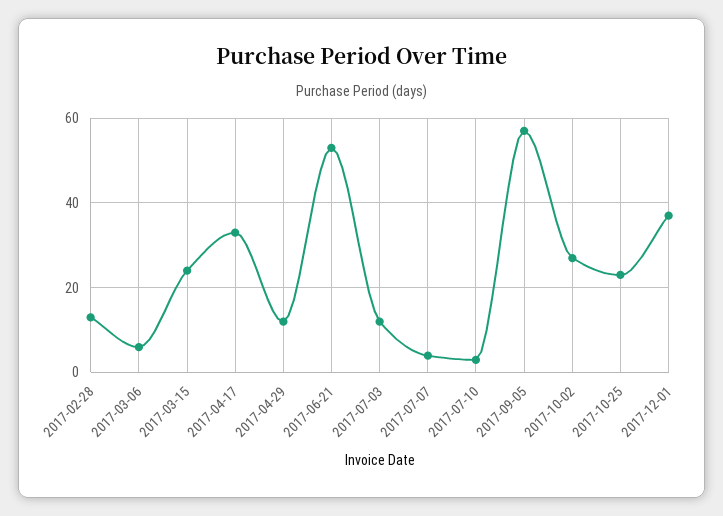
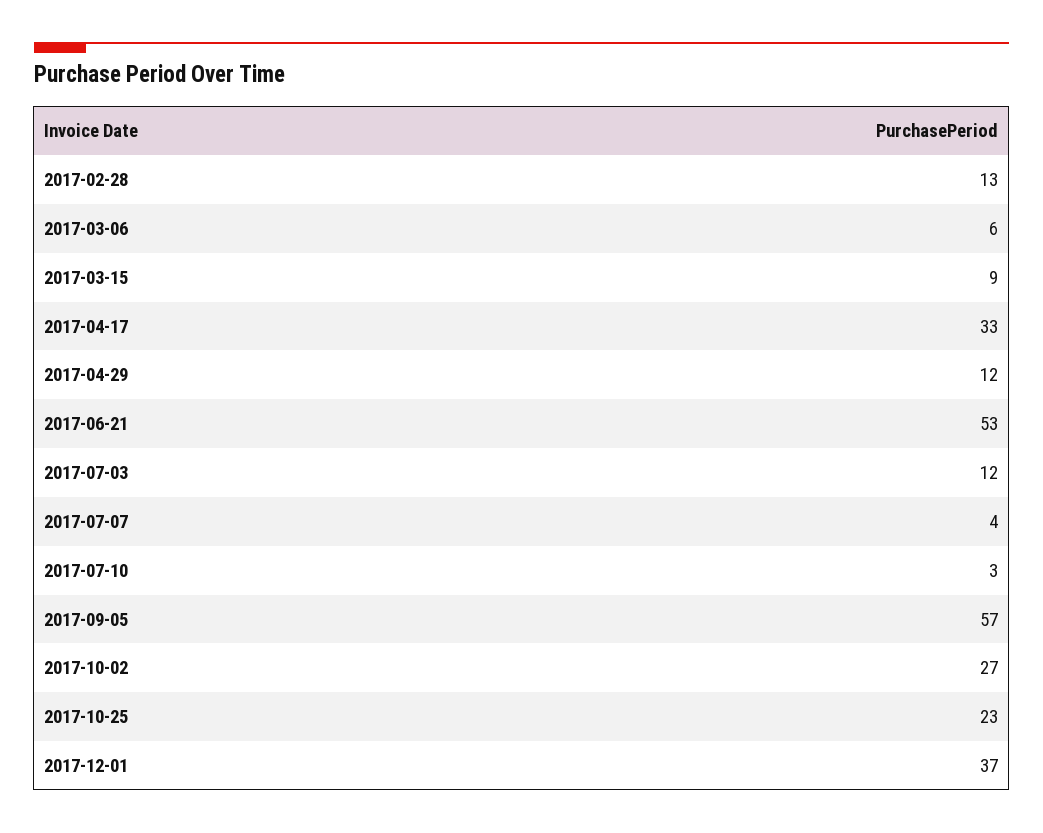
  {
    "2017-02-28": 13,
    "2017-03-06": 6,
-   "2017-03-15": 25,
+   "2017-03-15": 9,
    "2017-04-17": 33,
    "2017-04-29": 12,
    "2017-06-21": 53,
    "2017-07-03": 12,
    "2017-07-07": 4,
    "2017-07-10": 3,
    "2017-09-05": 57,
    "2017-10-02": 27,
    "2017-10-25": 23,
    "2017-12-01": 37
  }

